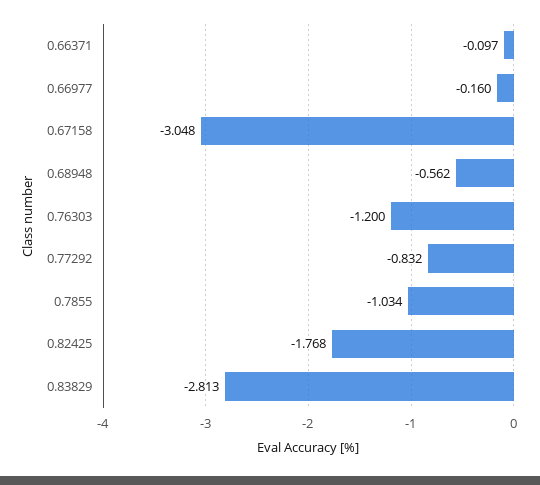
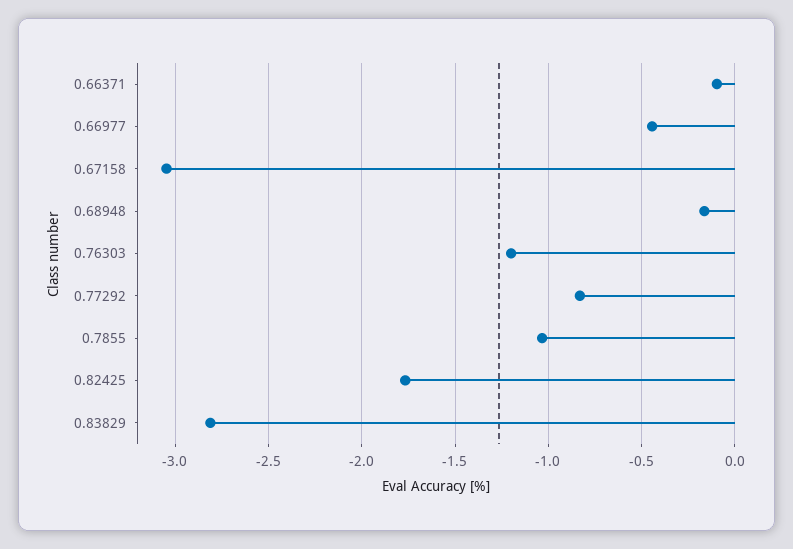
  {
    "0.66371": -0.097,
-   "0.66977": -0.16,
+   "0.66977": -0.45,
    "0.67158": -3.048,
-   "0.68948": -0.562,
+   "0.68948": -0.15,
    "0.76303": -1.2,
    "0.77292": -0.832,
    "0.7855": -1.034,
    "0.82425": -1.768,
    "0.83829": -2.813
  }

